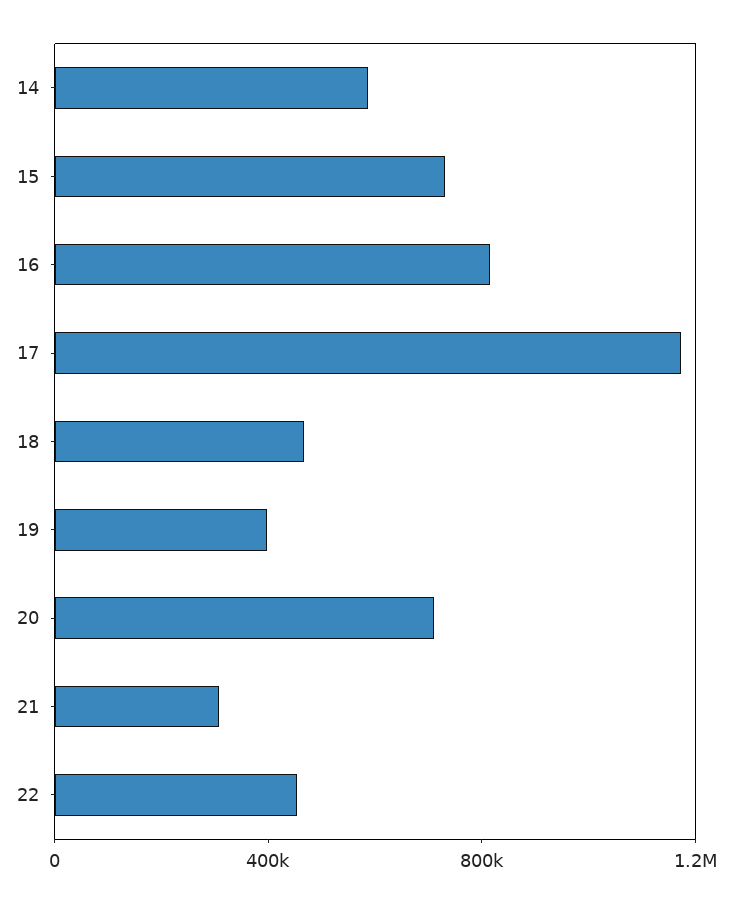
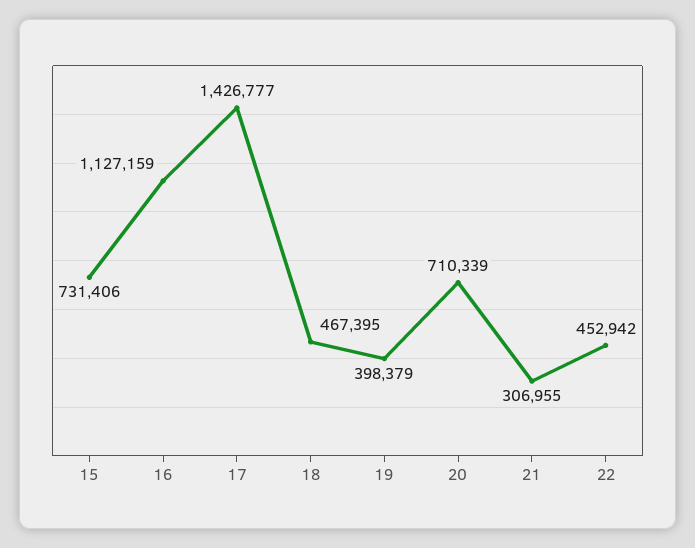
  {
-   "14": 600000,
    "15": 731406,
-   "16": 800000,
+   "16": 1127159,
-   "17": 1200000,
+   "17": 1426777,
    "18": 467395,
    "19": 398379,
    "20": 710339,
    "21": 306955,
    "22": 452942
  }

